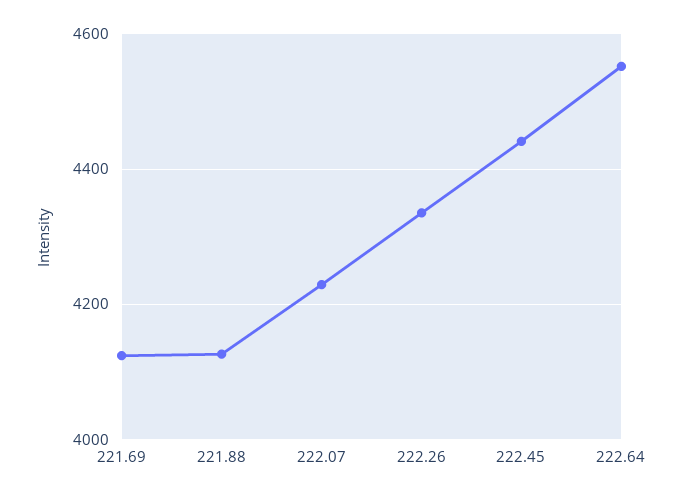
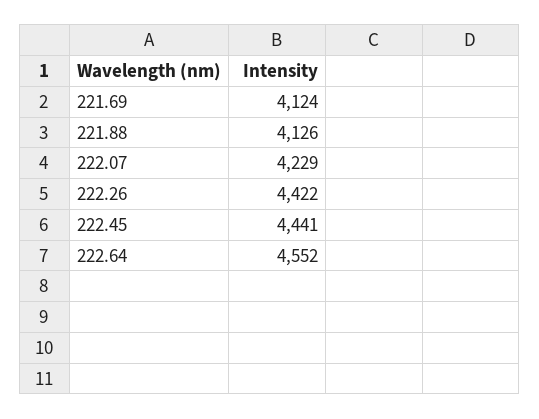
  {
    "221.69": 4124,
    "221.88": 4126,
    "222.07": 4229,
-   "222.26": 4340,
+   "222.26": 4422,
    "222.45": 4441,
    "222.64": 4552
  }

